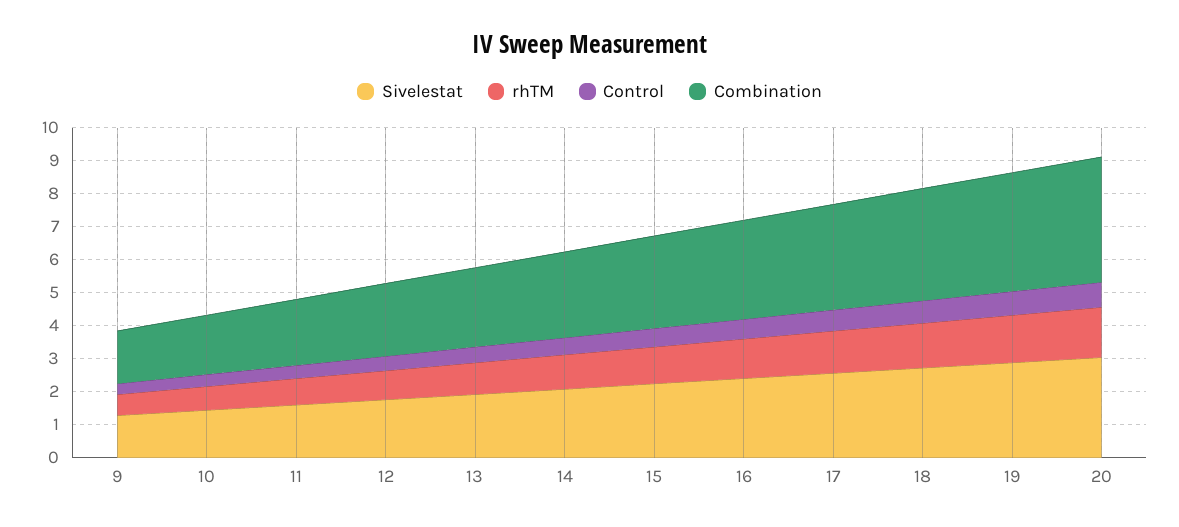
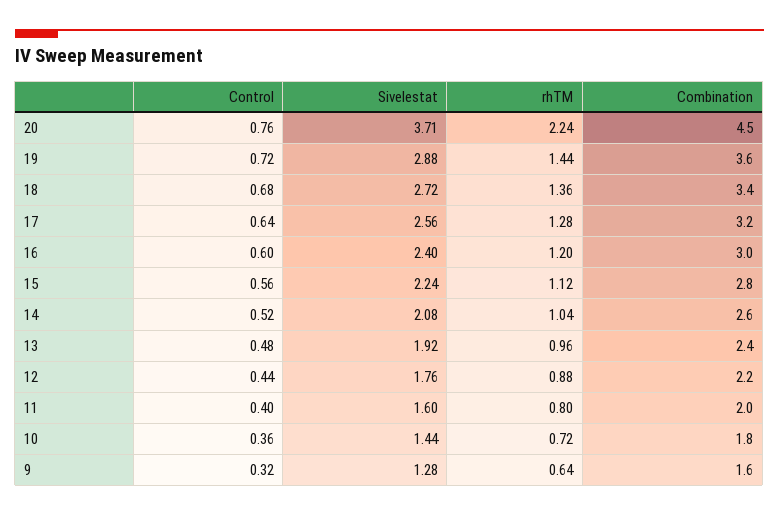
  {
    "Sivelestat": {
      "9": 1.28,
      "10": 1.44,
      "11": 1.6,
      "12": 1.76,
      "13": 1.92,
      "14": 2.08,
      "15": 2.24,
      "16": 2.4,
      "17": 2.56,
      "18": 2.72,
      "19": 2.88,
-     "20": 3
+     "20": 3.71
    },
    "rhTM": {
      "9": 0.64,
      "10": 0.72,
      "11": 0.8,
      "12": 0.88,
      "13": 0.96,
      "14": 1.04,
      "15": 1.12,
      "16": 1.2,
      "17": 1.28,
      "18": 1.36,
      "19": 1.44,
-     "20": 1.5
+     "20": 2.24
    },
    "Control": {
      "9": 0.32,
      "10": 0.36,
      "11": 0.4,
      "12": 0.44,
      "13": 0.48,
      "14": 0.52,
      "15": 0.56,
      "16": 0.6,
      "17": 0.64,
      "18": 0.68,
      "19": 0.72,
      "20": 0.76
    },
    "Combination": {
      "9": 1.6,
      "10": 1.8,
      "11": 2,
      "12": 2.2,
      "13": 2.4,
      "14": 2.6,
      "15": 2.8,
      "16": 3,
      "17": 3.2,
      "18": 3.4,
      "19": 3.6,
-     "20": 3.75
+     "20": 4.5
    }
  }

